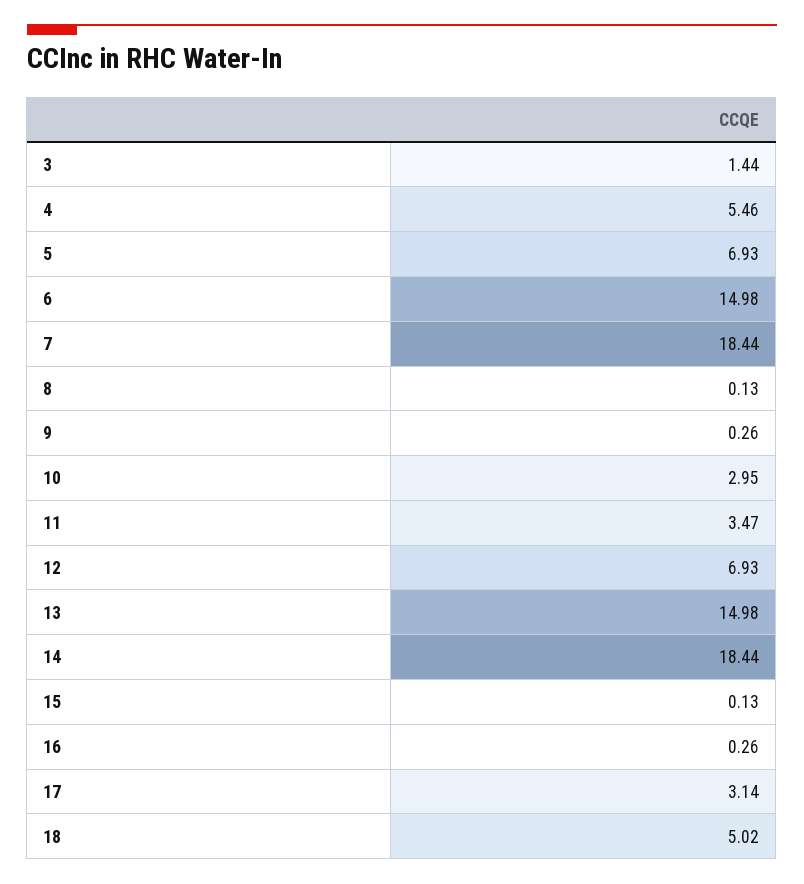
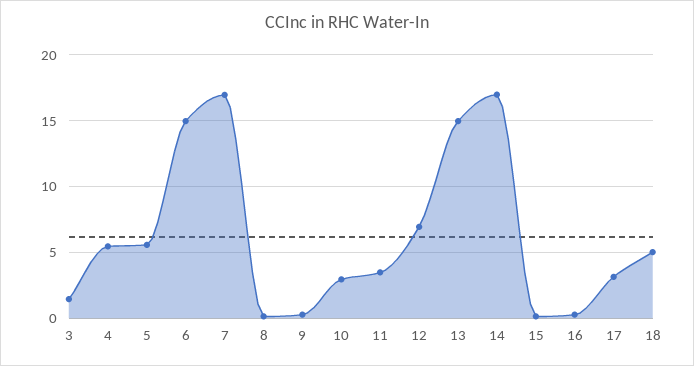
  {
    "3": 1.44,
    "4": 5.46,
-   "5": 6.93,
+   "5": 5.5,
    "6": 14.98,
-   "7": 18.44,
+   "7": 17,
    "8": 0.13,
    "9": 0.26,
    "10": 2.95,
    "11": 3.47,
    "12": 6.93,
    "13": 14.98,
-   "14": 18.44,
+   "14": 17,
    "15": 0.13,
    "16": 0.26,
    "17": 3.14,
    "18": 5.02
  }

